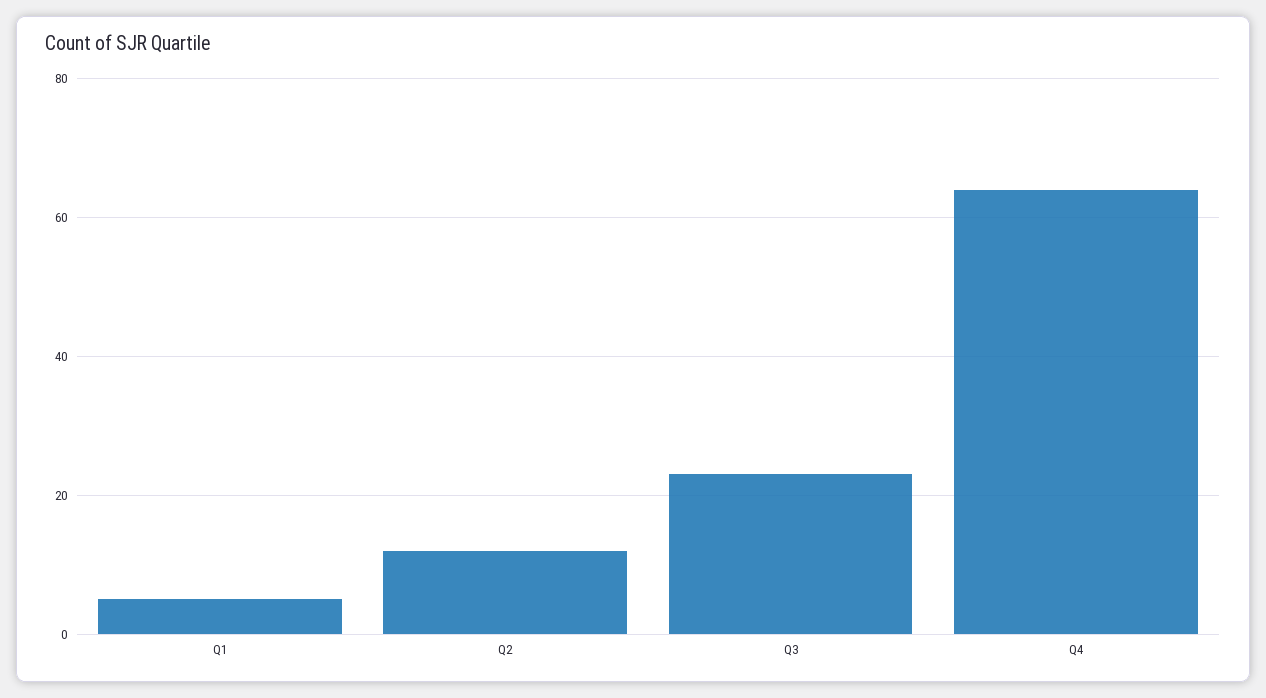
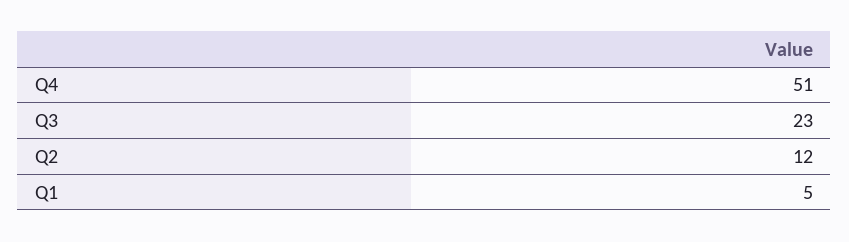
  {
    "Q1": 5,
    "Q2": 12,
    "Q3": 23,
-   "Q4": 65
+   "Q4": 51
  }

